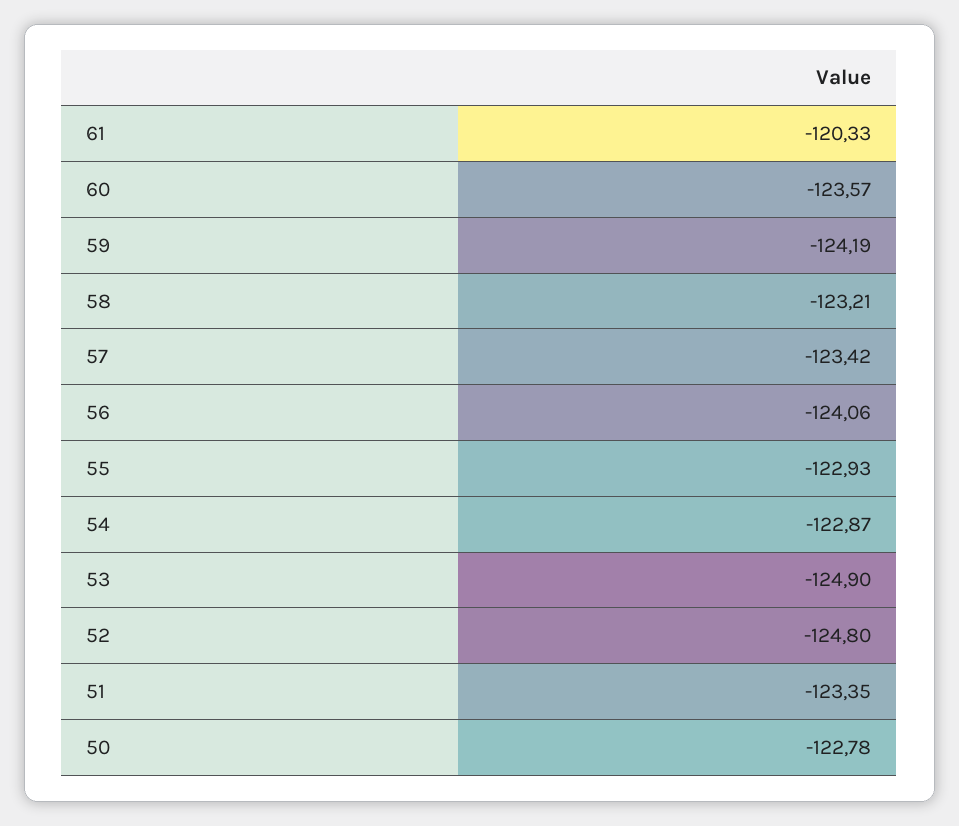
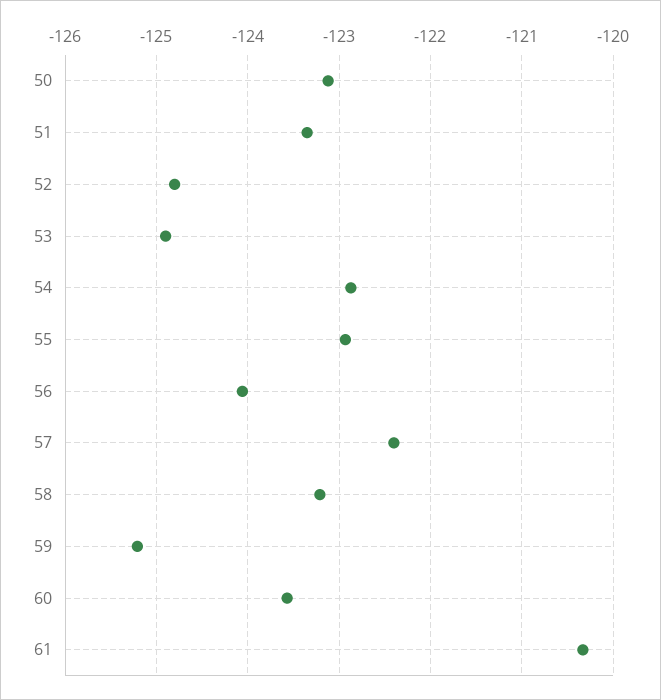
  {
    "61": -120.33,
    "60": -123.57,
-   "59": -124.19,
+   "59": -125.2,
    "58": -123.21,
-   "57": -123.42,
+   "57": -122.4,
    "56": -124.06,
    "55": -122.93,
    "54": -122.87,
    "53": -124.9,
    "52": -124.8,
    "51": -123.35,
-   "50": -122.78
+   "50": -123.1
  }

